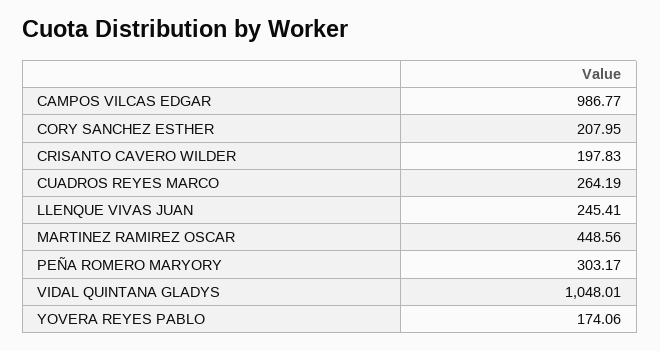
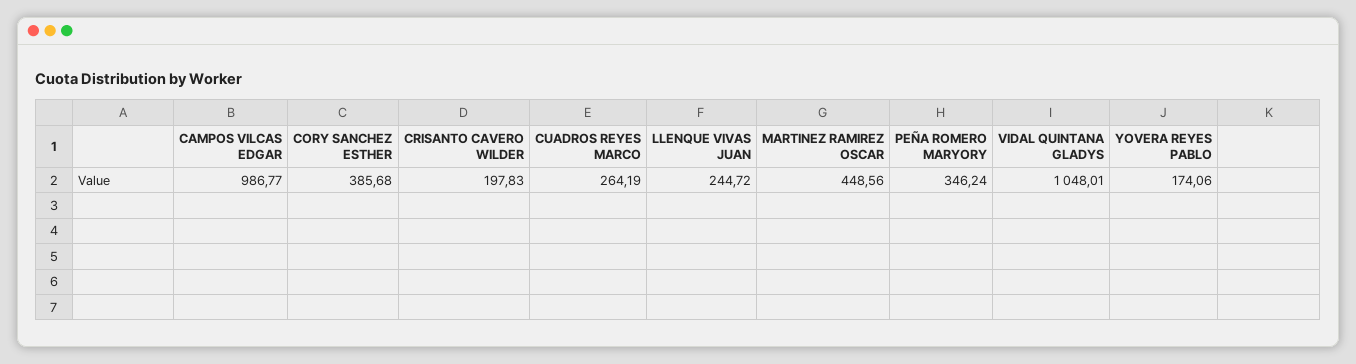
  {
    "CAMPOS VILCAS EDGAR": 986.77,
-   "CORY SANCHEZ ESTHER": 207.95,
+   "CORY SANCHEZ ESTHER": 385.68,
    "CRISANTO CAVERO WILDER": 197.83,
    "CUADROS REYES MARCO": 264.19,
-   "LLENQUE VIVAS JUAN": 245.41,
+   "LLENQUE VIVAS JUAN": 244.72,
    "MARTINEZ RAMIREZ OSCAR": 448.56,
-   "PEÑA ROMERO MARYORY": 303.17,
+   "PEÑA ROMERO MARYORY": 346.24,
    "VIDAL QUINTANA GLADYS": 1048.01,
    "YOVERA REYES PABLO": 174.06
  }

